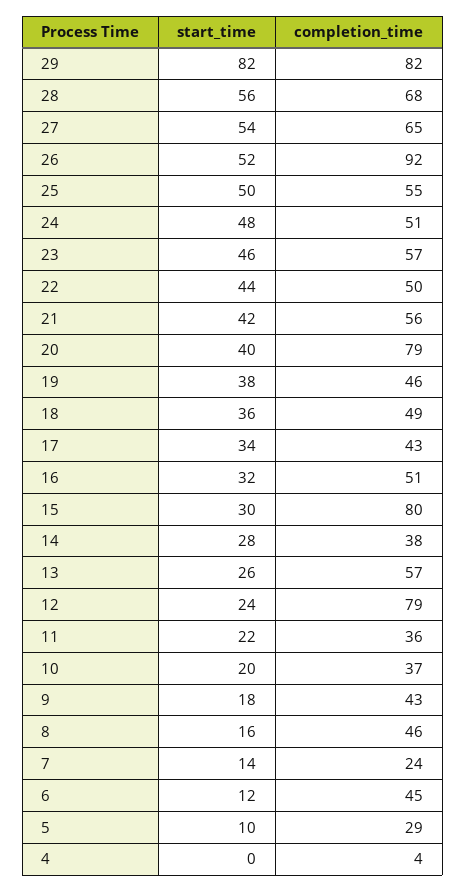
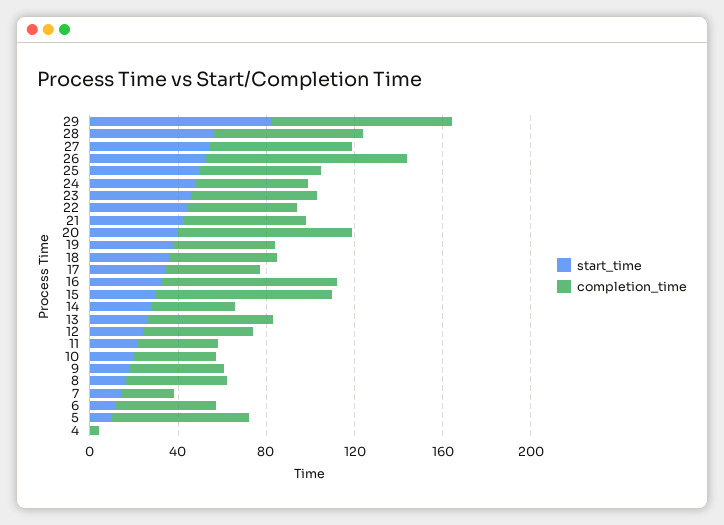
  {
    "start_time": {
      "29": 82,
      "28": 56,
      "27": 54,
      "26": 52,
      "25": 50,
      "24": 48,
      "23": 46,
      "22": 44,
      "21": 42,
      "20": 40,
      "19": 38,
      "18": 36,
      "17": 34,
      "16": 32,
      "15": 30,
      "14": 28,
      "13": 26,
      "12": 24,
      "11": 22,
      "10": 20,
      "9": 18,
      "8": 16,
      "7": 14,
      "6": 12,
      "5": 10,
      "4": 0
    },
    "completion_time": {
      "29": 82,
      "28": 68,
      "27": 65,
      "26": 92,
      "25": 55,
      "24": 51,
      "23": 57,
      "22": 50,
      "21": 56,
      "20": 79,
      "19": 46,
      "18": 49,
      "17": 43,
-     "16": 51,
+     "16": 80,
      "15": 80,
      "14": 38,
      "13": 57,
-     "12": 79,
+     "12": 50,
      "11": 36,
      "10": 37,
      "9": 43,
      "8": 46,
      "7": 24,
      "6": 45,
-     "5": 29,
+     "5": 60,
      "4": 4
    }
  }

